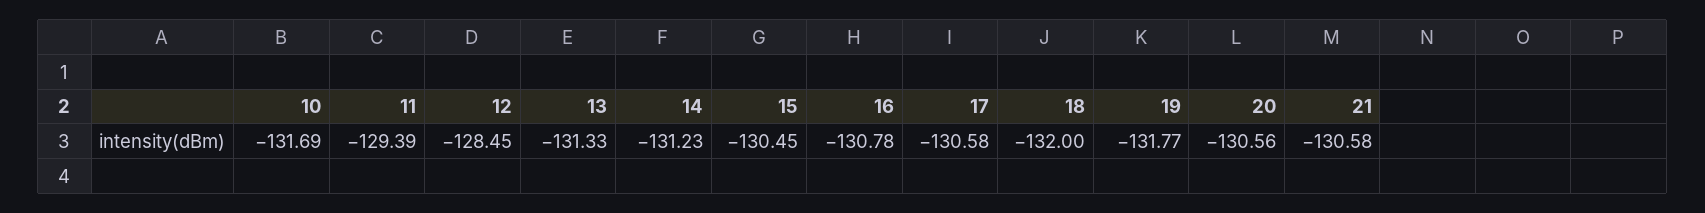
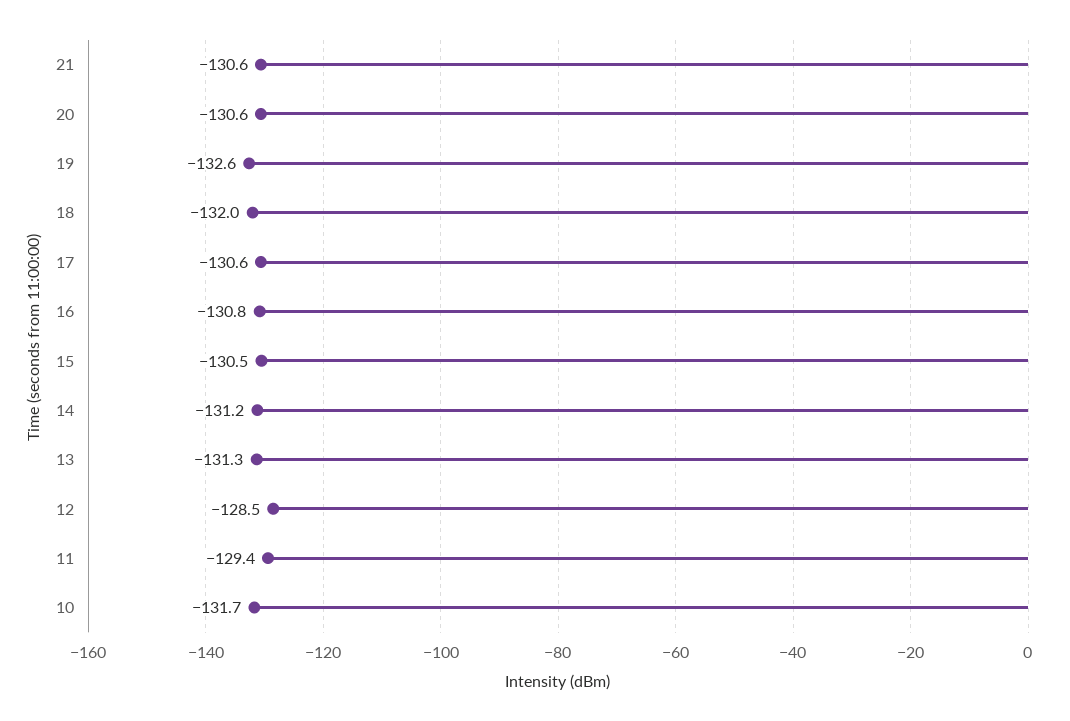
  {
    "10": -131.69,
    "11": -129.39,
    "12": -128.45,
    "13": -131.33,
    "14": -131.23,
    "15": -130.45,
    "16": -130.78,
    "17": -130.58,
    "18": -132,
-   "19": -131.77,
+   "19": -132.6,
    "20": -130.56,
    "21": -130.58
  }

